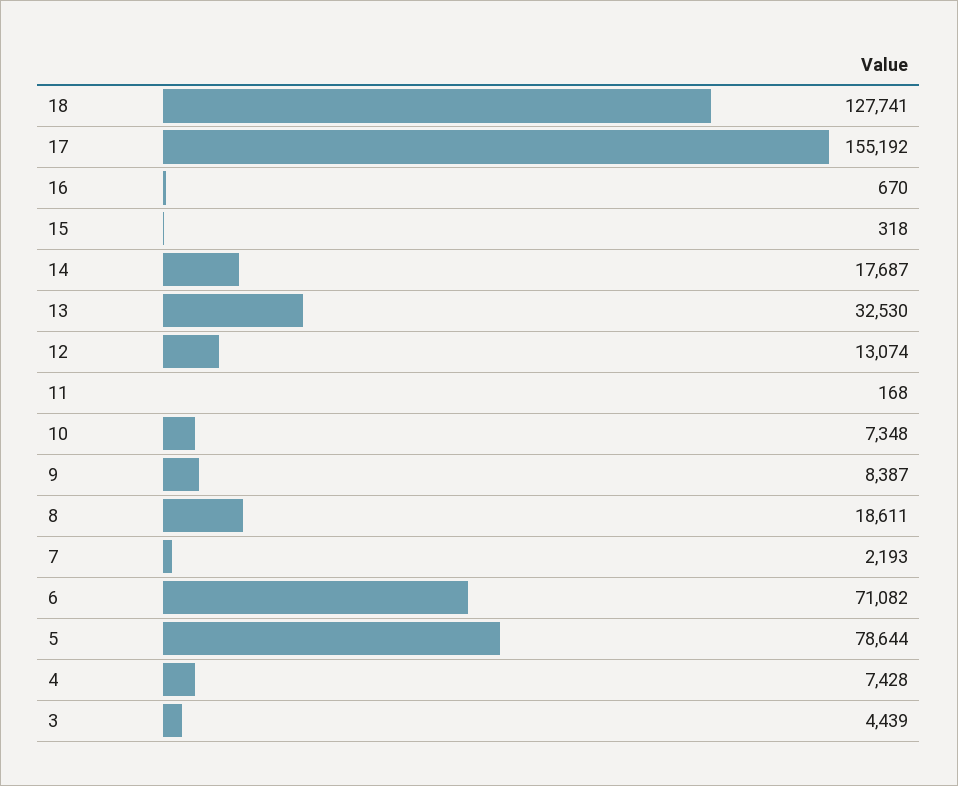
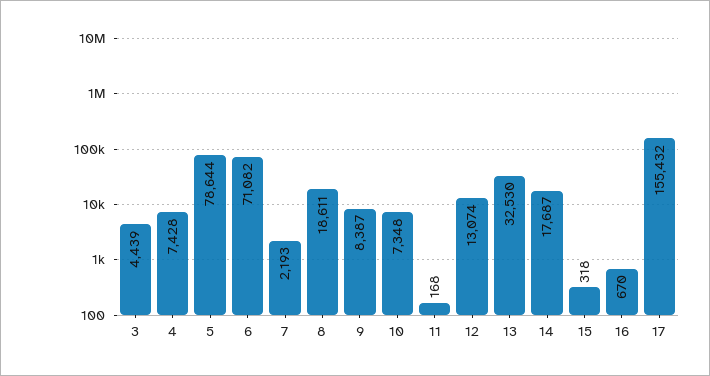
  {
-   "18": 127741,
-   "17": 155192,
+   "17": 155432,
    "16": 670,
    "15": 318,
    "14": 17687,
    "13": 32530,
    "12": 13074,
    "11": 168,
    "10": 7348,
    "9": 8387,
    "8": 18611,
    "7": 2193,
    "6": 71082,
    "5": 78644,
    "4": 7428,
    "3": 4439
  }

